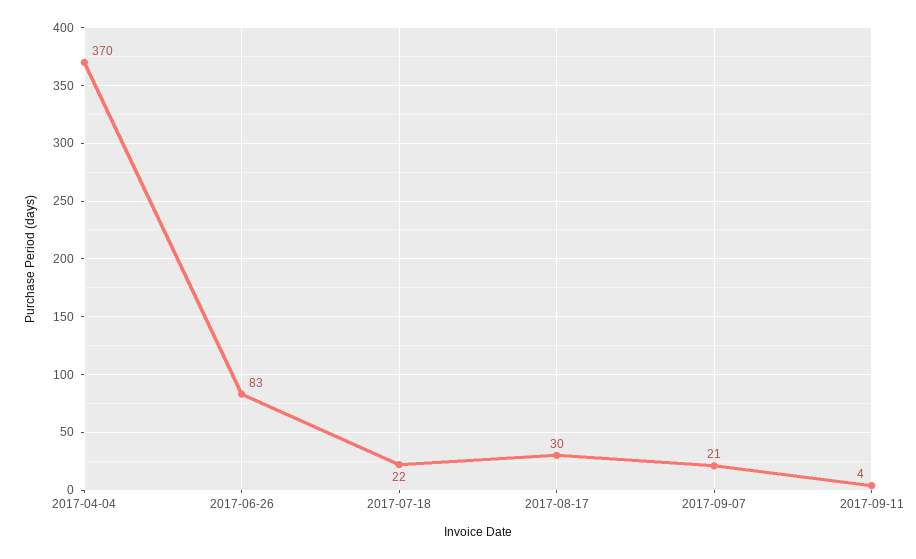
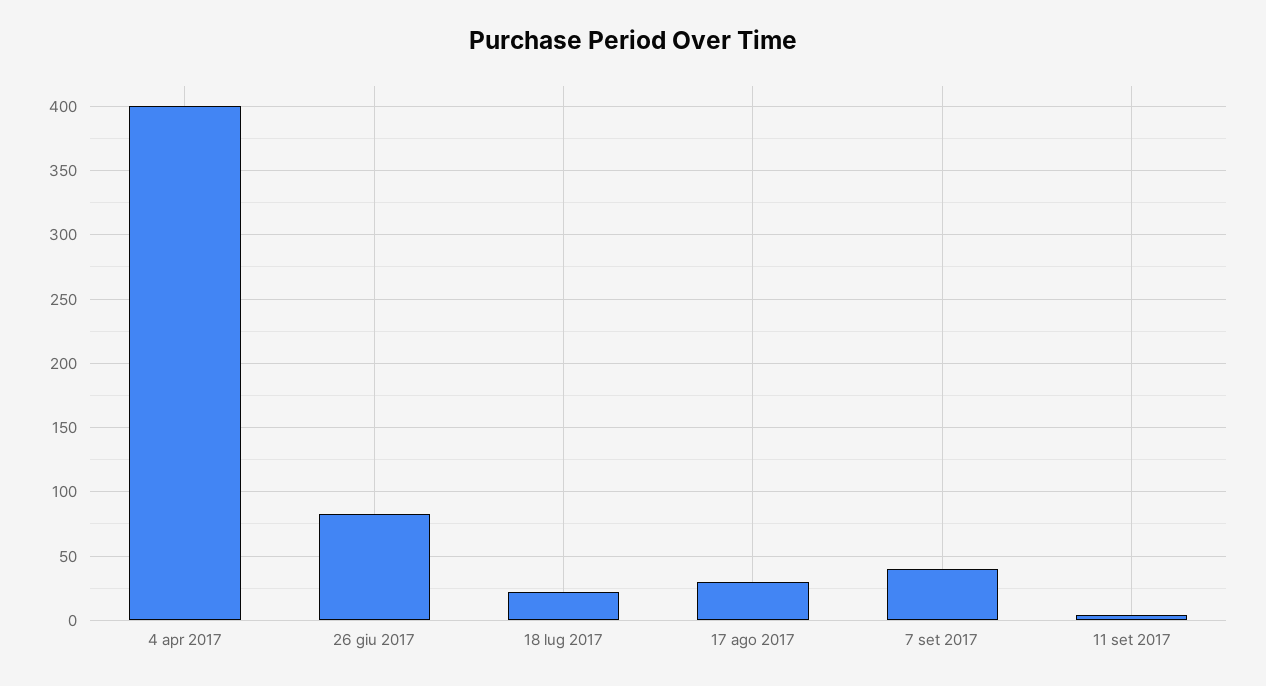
  {
-   "2017-04-04": 370,
+   "2017-04-04": 400,
    "2017-06-26": 83,
    "2017-07-18": 22,
    "2017-08-17": 30,
-   "2017-09-07": 21,
+   "2017-09-07": 40,
    "2017-09-11": 4
  }

